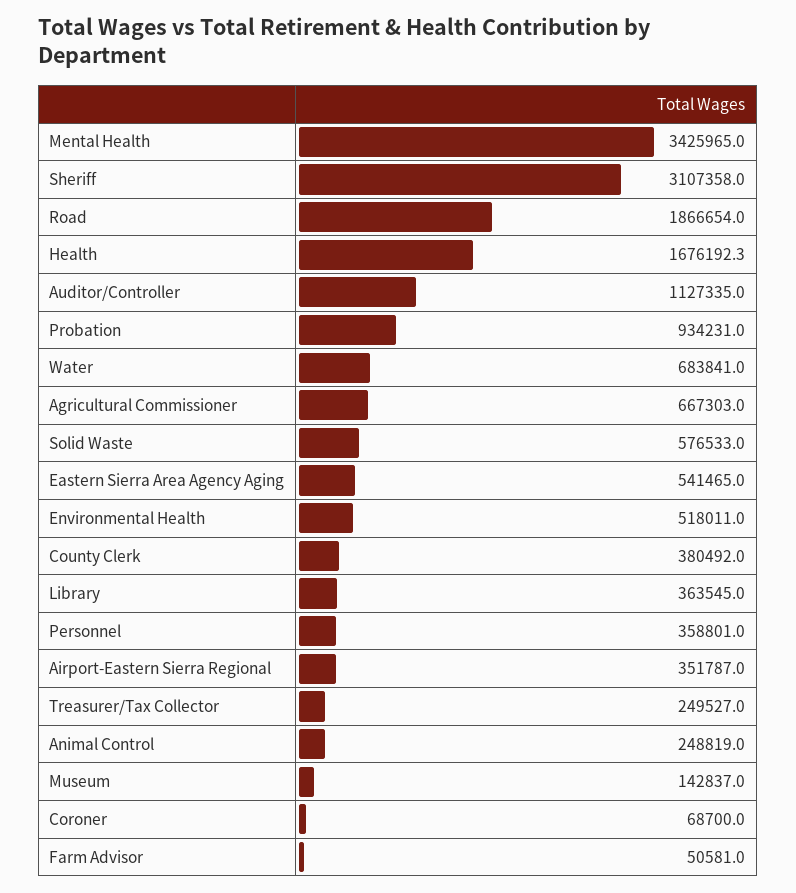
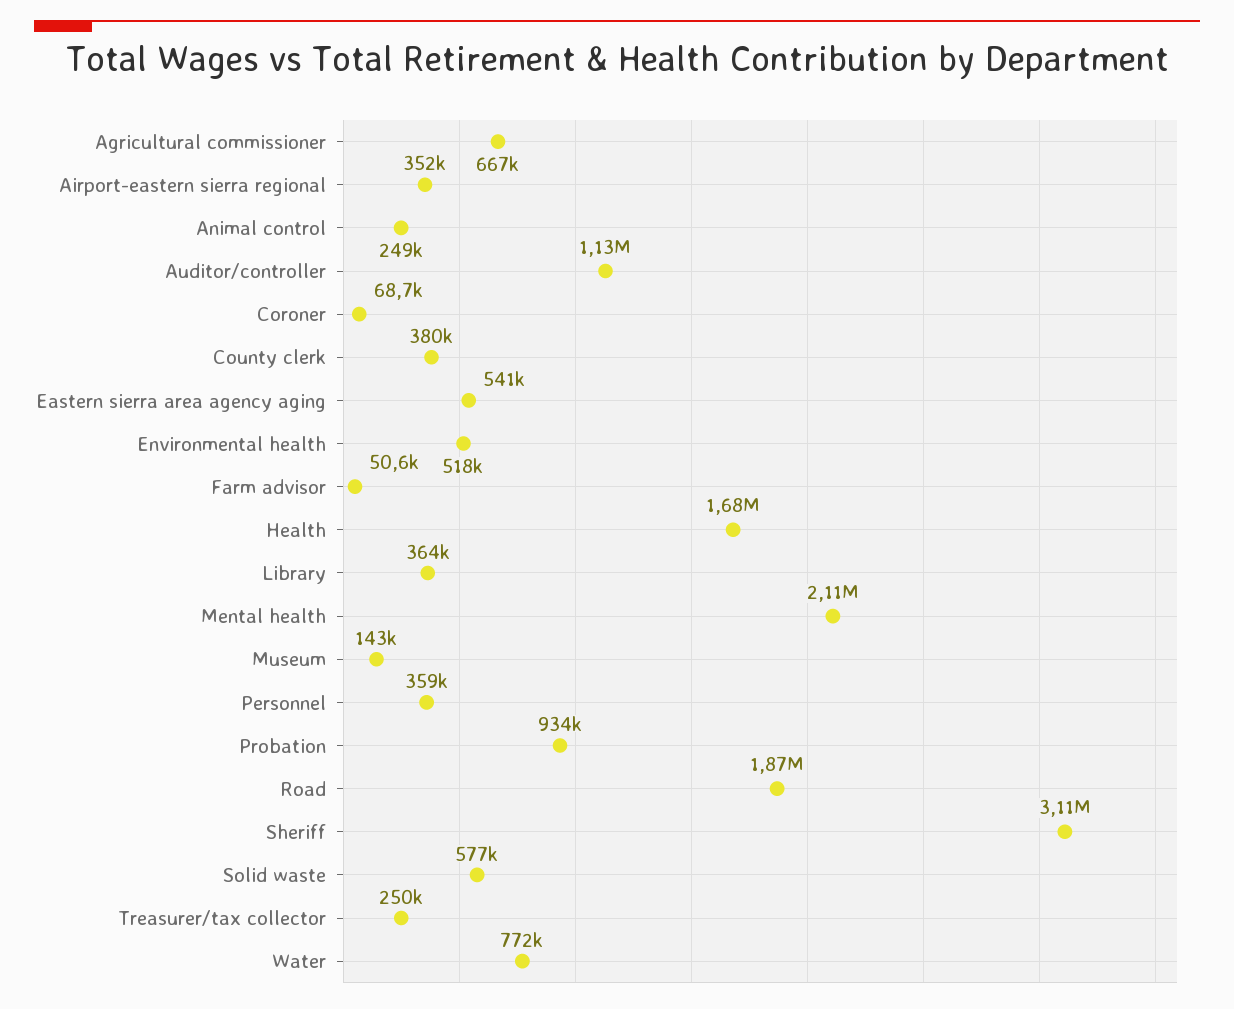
  {
-   "Mental Health": 3425965,
+   "Mental Health": 2110000,
    "Sheriff": 3107358,
    "Road": 1866654,
    "Health": 1676192.3,
    "Auditor/Controller": 1127335,
    "Probation": 934231,
-   "Water": 683841,
+   "Water": 772000,
    "Agricultural Commissioner": 667303,
    "Solid Waste": 576533,
    "Eastern Sierra Area Agency Aging": 541465,
    "Environmental Health": 518011,
    "County Clerk": 380492,
    "Library": 363545,
    "Personnel": 358801,
    "Airport-Eastern Sierra Regional": 351787,
    "Treasurer/Tax Collector": 249527,
    "Animal Control": 248819,
    "Museum": 142837,
    "Coroner": 68700,
    "Farm Advisor": 50581
  }

